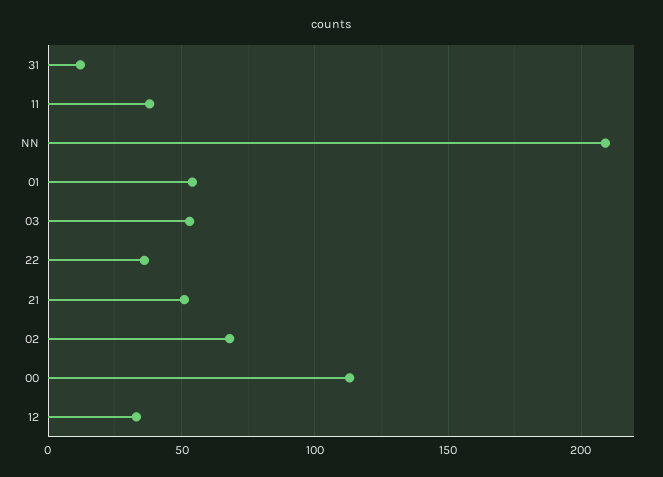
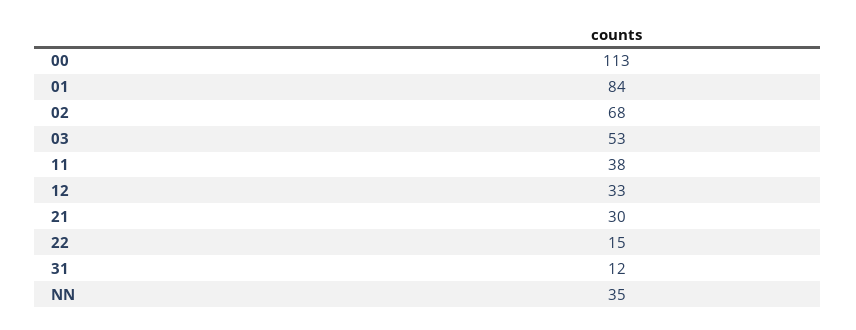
  {
    "31": 12,
    "11": 38,
-   "NN": 210,
+   "NN": 35,
-   "01": 55,
+   "01": 84,
    "03": 53,
-   "22": 35,
+   "22": 15,
-   "21": 50,
+   "21": 30,
    "02": 68,
    "00": 113,
    "12": 33
  }

